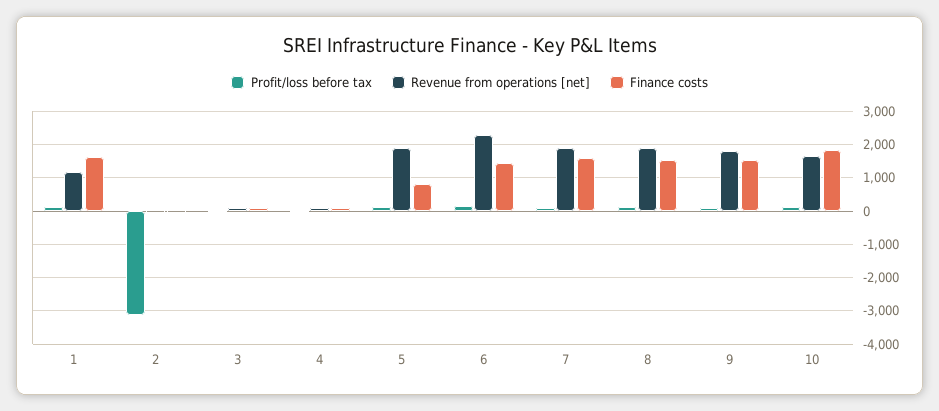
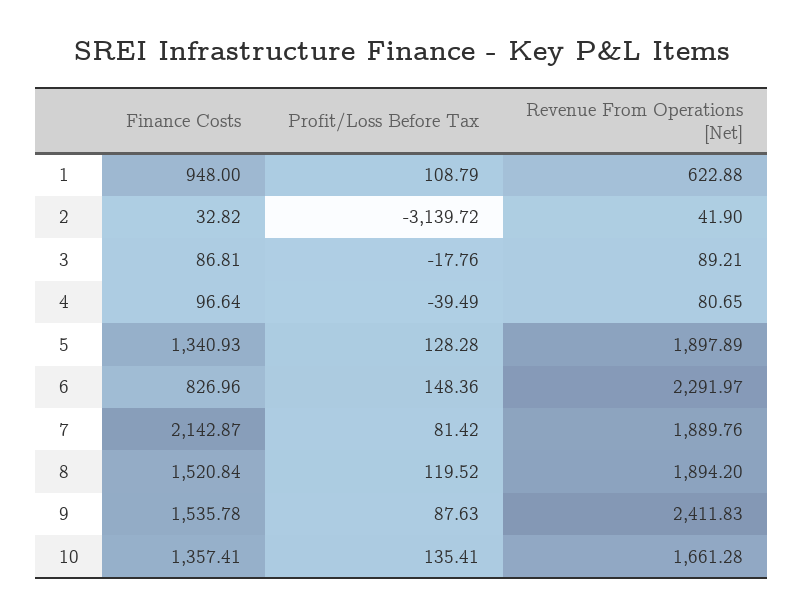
  {
    "Profit/loss before tax": {
      "1": 108.79,
      "2": -3139.72,
      "3": -17.76,
      "4": -39.49,
      "5": 128.28,
      "6": 148.36,
      "7": 81.42,
      "8": 119.52,
      "9": 87.63,
      "10": 135.41
    },
    "Revenue from operations [net]": {
-     "1": 1200,
+     "1": 622.88,
      "2": 41.9,
      "3": 89.21,
      "4": 80.65,
      "5": 1897.89,
      "6": 2291.97,
      "7": 1889.76,
      "8": 1894.2,
-     "9": 1800,
+     "9": 2411.83,
      "10": 1661.28
    },
    "Finance costs": {
-     "1": 1600,
+     "1": 948,
      "2": 32.82,
      "3": 86.81,
      "4": 96.64,
-     "5": 800,
+     "5": 1340.93,
-     "6": 1400,
+     "6": 826.96,
-     "7": 1600,
+     "7": 2142.87,
      "8": 1520.84,
      "9": 1535.78,
-     "10": 1800
+     "10": 1357.41
    }
  }

